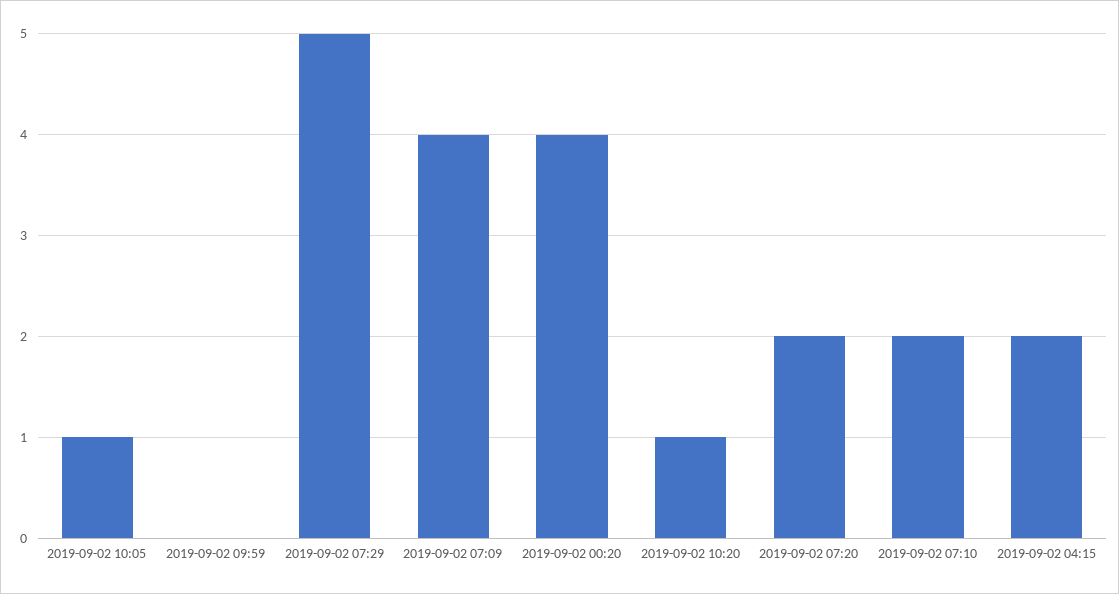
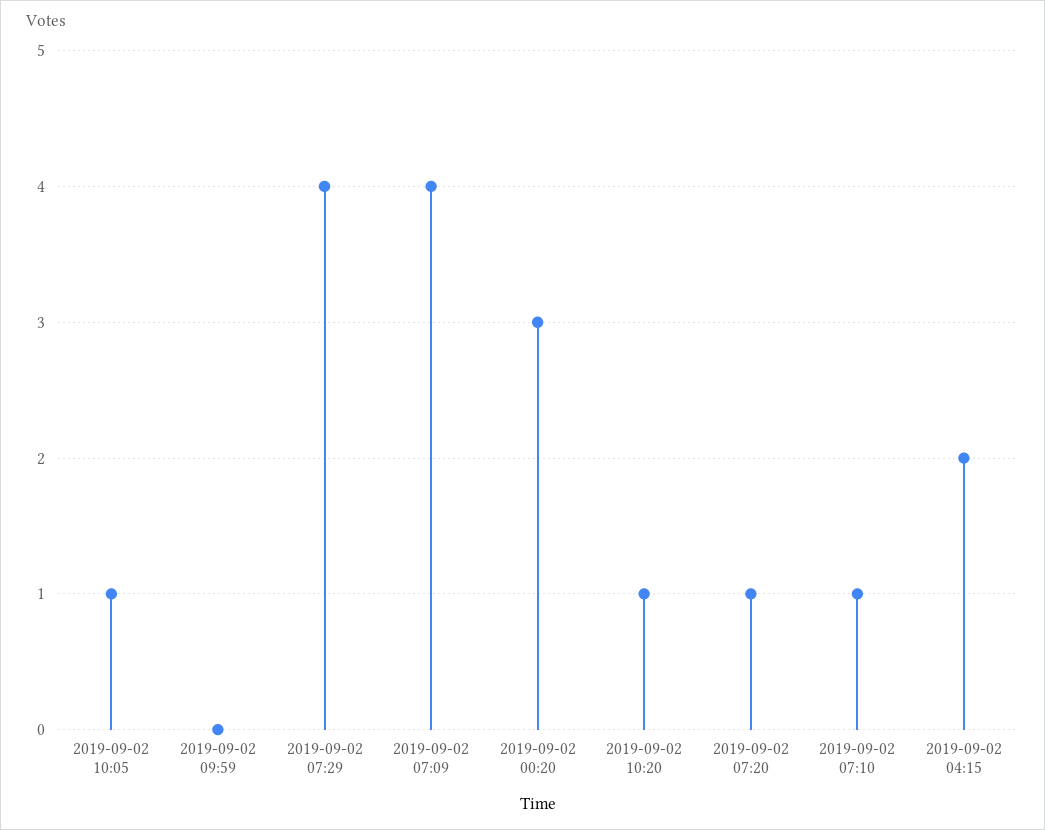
  {
    "2019-09-02 10:05": 1,
    "2019-09-02 09:59": 0,
-   "2019-09-02 07:29": 5,
+   "2019-09-02 07:29": 4,
    "2019-09-02 07:09": 4,
-   "2019-09-02 00:20": 4,
+   "2019-09-02 00:20": 3,
    "2019-09-02 10:20": 1,
-   "2019-09-02 07:20": 2,
+   "2019-09-02 07:20": 1,
-   "2019-09-02 07:10": 2,
+   "2019-09-02 07:10": 1,
    "2019-09-02 04:15": 2
  }

